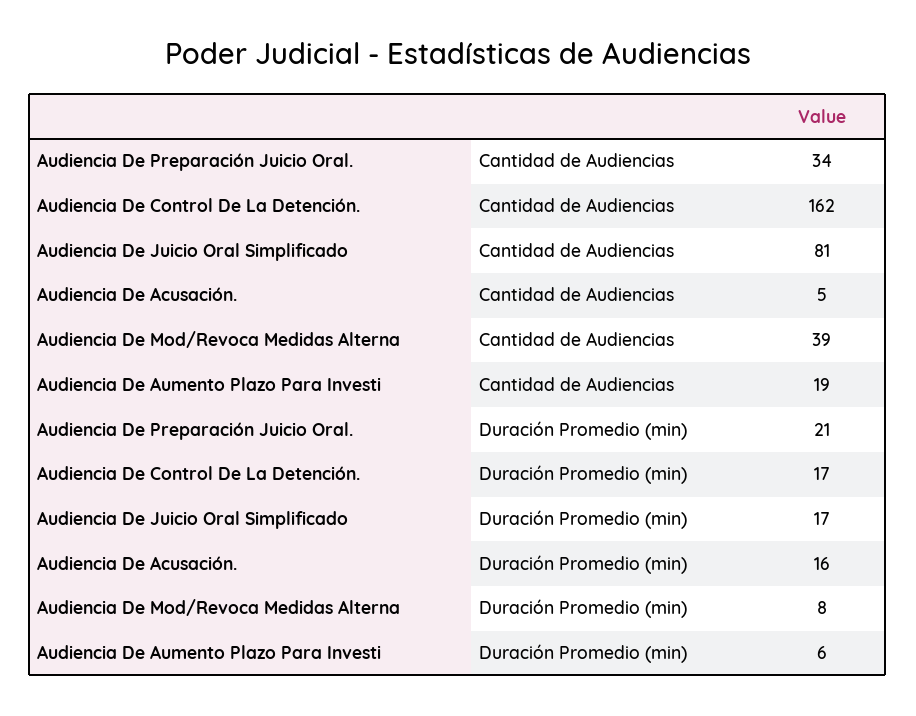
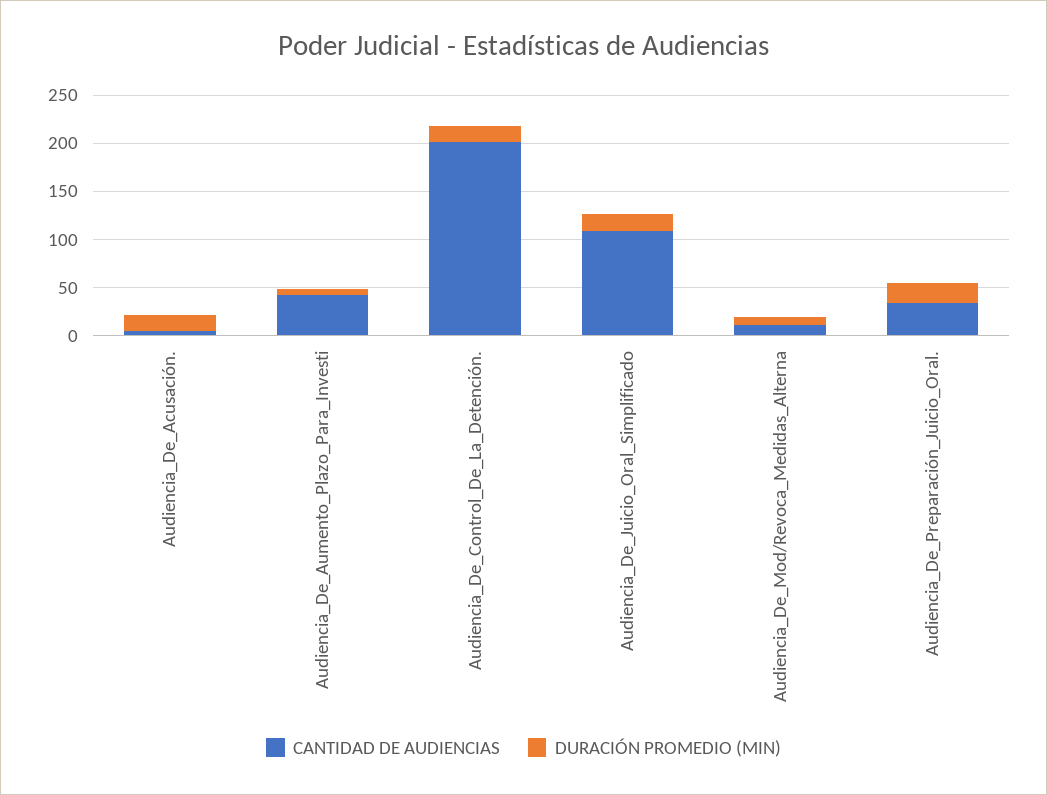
  {
    "Cantidad de Audiencias": {
      "Audiencia De Preparación Juicio Oral.": 34,
-     "Audiencia De Control De La Detención.": 162,
+     "Audiencia De Control De La Detención.": 200,
-     "Audiencia De Juicio Oral Simplificado": 81,
+     "Audiencia De Juicio Oral Simplificado": 110,
      "Audiencia De Acusación.": 5,
-     "Audiencia De Mod/Revoca Medidas Alterna": 39,
+     "Audiencia De Mod/Revoca Medidas Alterna": 10,
-     "Audiencia De Aumento Plazo Para Investi": 19
+     "Audiencia De Aumento Plazo Para Investi": 40
    },
    "Duración Promedio (min)": {
      "Audiencia De Preparación Juicio Oral.": 21,
      "Audiencia De Control De La Detención.": 17,
      "Audiencia De Juicio Oral Simplificado": 17,
      "Audiencia De Acusación.": 16,
      "Audiencia De Mod/Revoca Medidas Alterna": 8,
      "Audiencia De Aumento Plazo Para Investi": 6
    }
  }

